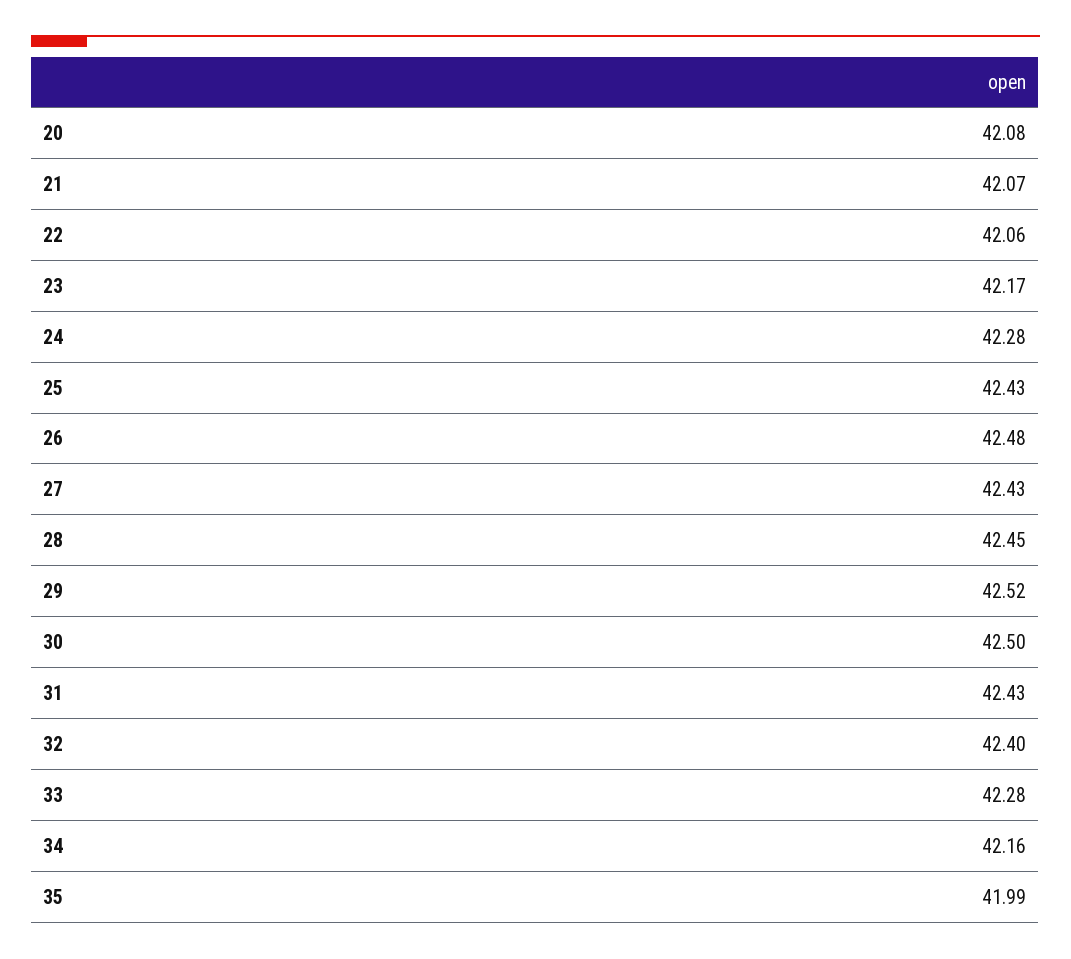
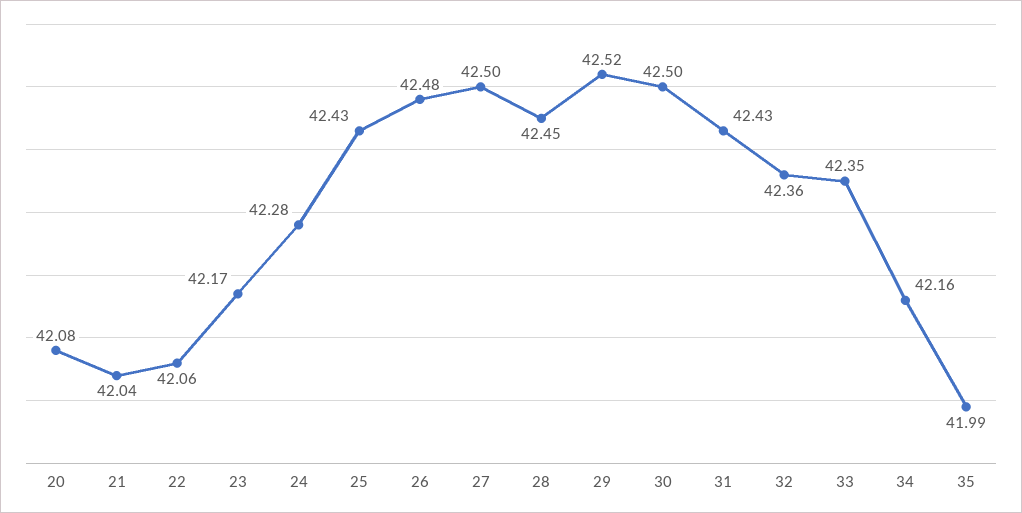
  {
    "20": 42.08,
-   "21": 42.07,
+   "21": 42.04,
    "22": 42.06,
    "23": 42.17,
    "24": 42.28,
    "25": 42.43,
    "26": 42.48,
-   "27": 42.43,
+   "27": 42.5,
    "28": 42.45,
    "29": 42.52,
    "30": 42.5,
    "31": 42.43,
-   "32": 42.4,
+   "32": 42.36,
-   "33": 42.28,
+   "33": 42.35,
    "34": 42.16,
    "35": 41.99
  }

